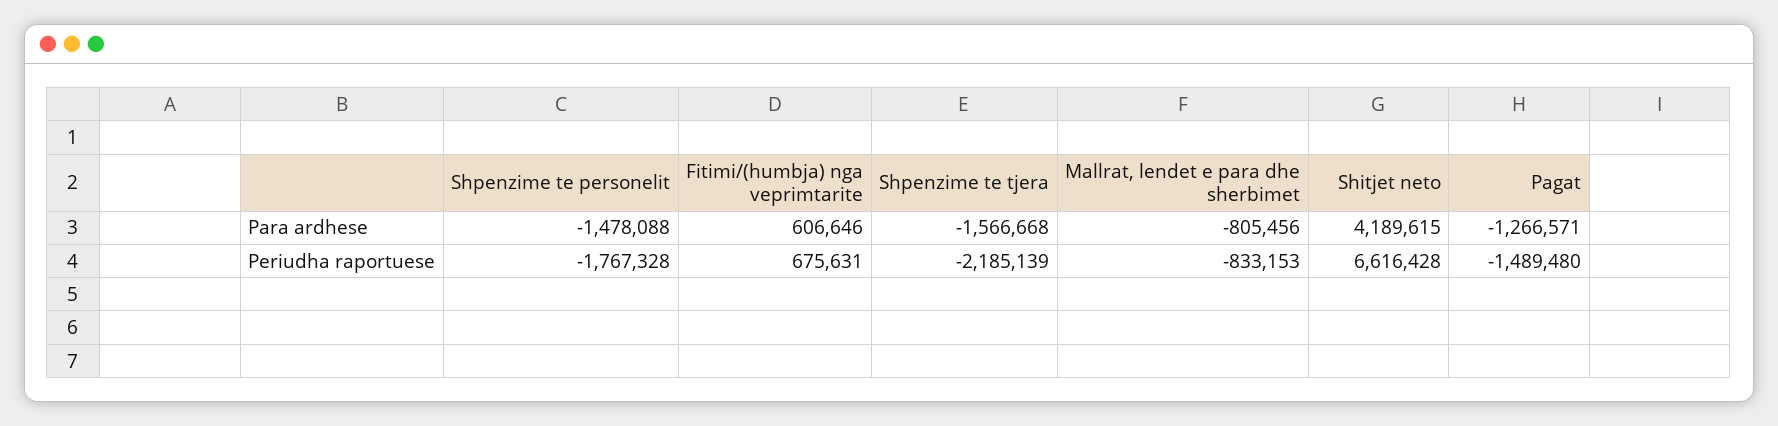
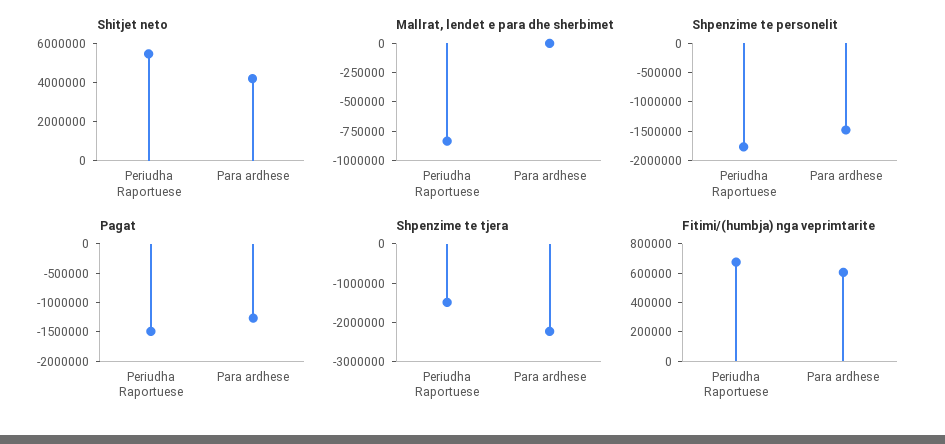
  {
    "Shpenzime te personelit": {
      "Para ardhese": -1478088,
      "Periudha raportuese": -1767328
    },
    "Fitimi/(humbja) nga veprimtarite": {
      "Para ardhese": 606646,
      "Periudha raportuese": 675631
    },
    "Shpenzime te tjera": {
-     "Para ardhese": -1566668,
+     "Para ardhese": -2250000,
-     "Periudha raportuese": -2185139
+     "Periudha raportuese": -1500000
    },
    "Mallrat, lendet e para dhe sherbimet": {
-     "Para ardhese": -805456,
+     "Para ardhese": 0,
      "Periudha raportuese": -833153
    },
    "Shitjet neto": {
      "Para ardhese": 4189615,
-     "Periudha raportuese": 6616428
+     "Periudha raportuese": 5500000
    },
    "Pagat": {
      "Para ardhese": -1266571,
      "Periudha raportuese": -1489480
    }
  }

